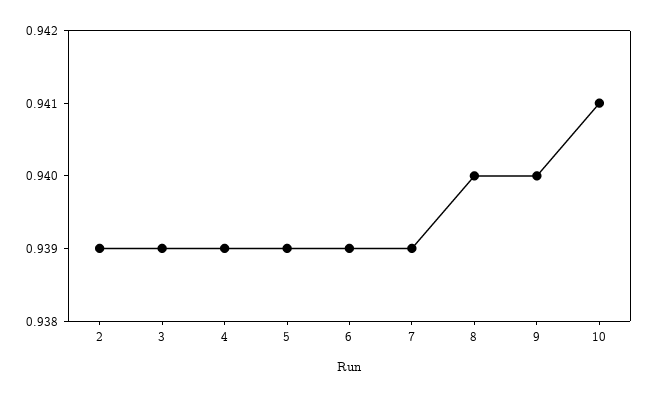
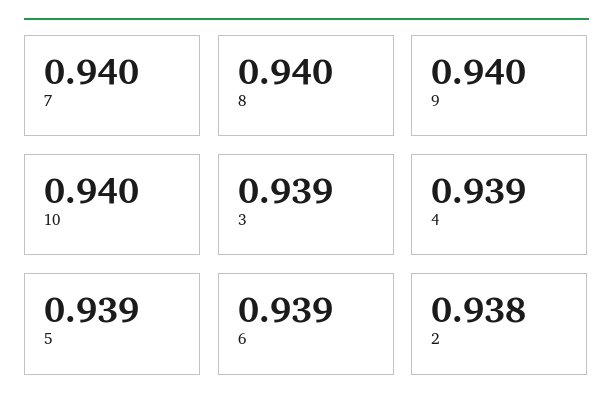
  {
-   "2": 0.939,
+   "2": 0.938,
    "3": 0.939,
    "4": 0.939,
    "5": 0.939,
    "6": 0.939,
-   "7": 0.939,
+   "7": 0.94,
    "8": 0.94,
    "9": 0.94,
-   "10": 0.941
+   "10": 0.94
  }

